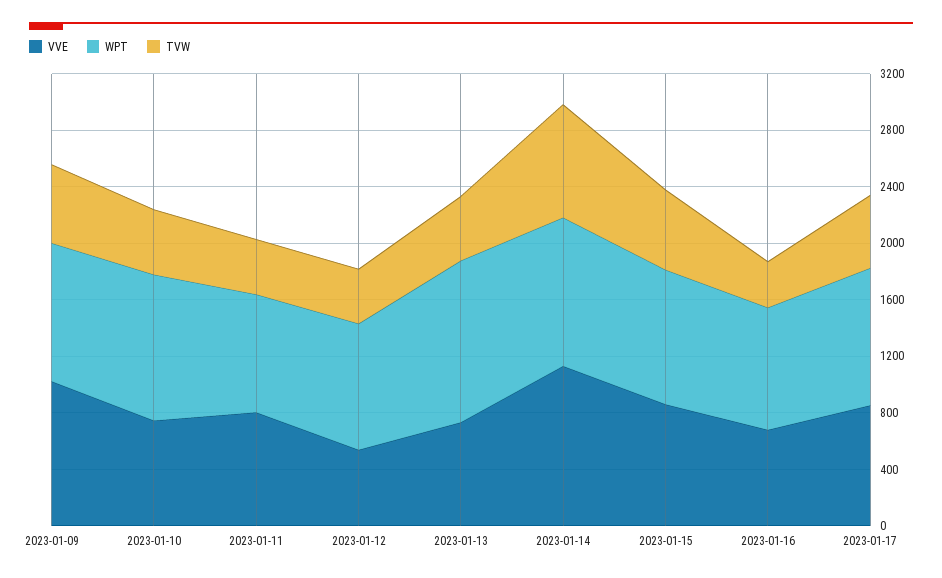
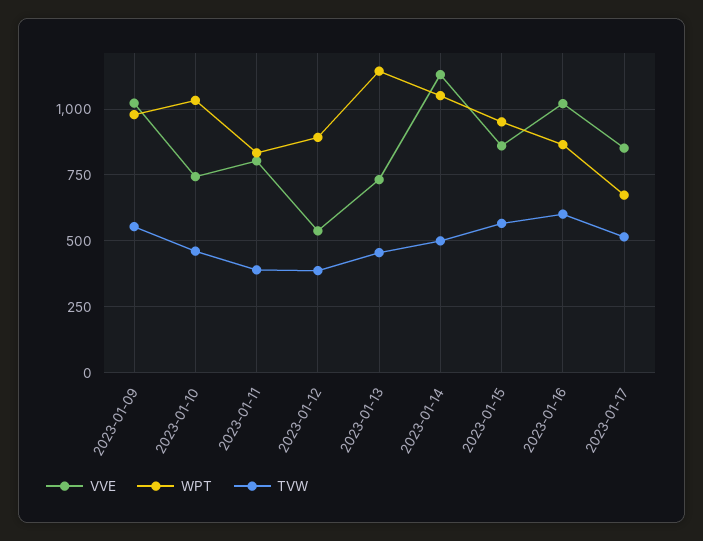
  {
    "VVE": {
      "2023-01-09": 1025,
      "2023-01-10": 750,
      "2023-01-11": 800,
      "2023-01-12": 550,
      "2023-01-13": 725,
      "2023-01-14": 1125,
      "2023-01-15": 850,
-     "2023-01-16": 700,
+     "2023-01-16": 1025,
      "2023-01-17": 850
    },
    "WPT": {
      "2023-01-09": 975,
      "2023-01-10": 1025,
      "2023-01-11": 825,
      "2023-01-12": 900,
      "2023-01-13": 1150,
      "2023-01-14": 1050,
      "2023-01-15": 950,
      "2023-01-16": 875,
-     "2023-01-17": 1000
+     "2023-01-17": 675
    },
    "TVW": {
      "2023-01-09": 550,
      "2023-01-10": 450,
      "2023-01-11": 400,
      "2023-01-12": 375,
      "2023-01-13": 450,
-     "2023-01-14": 800,
+     "2023-01-14": 500,
      "2023-01-15": 575,
-     "2023-01-16": 300,
+     "2023-01-16": 600,
      "2023-01-17": 525
    }
  }

